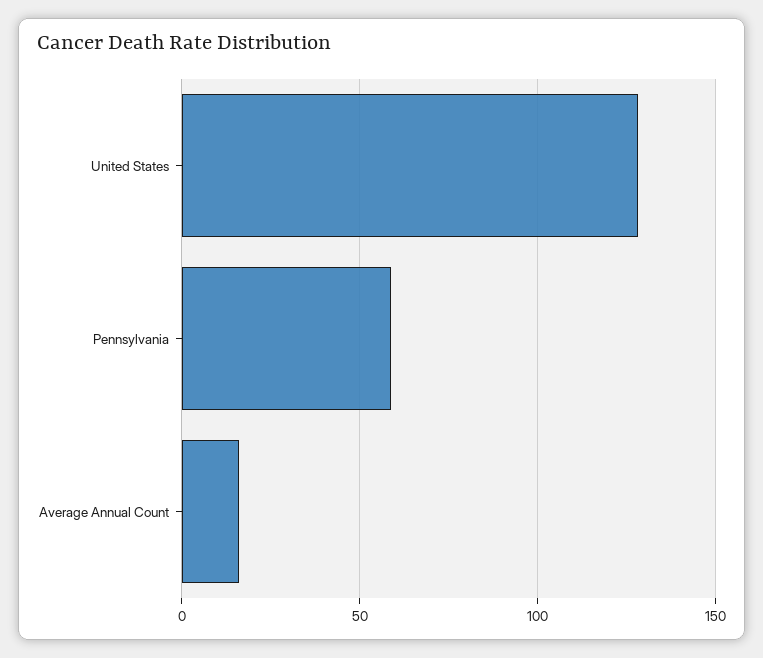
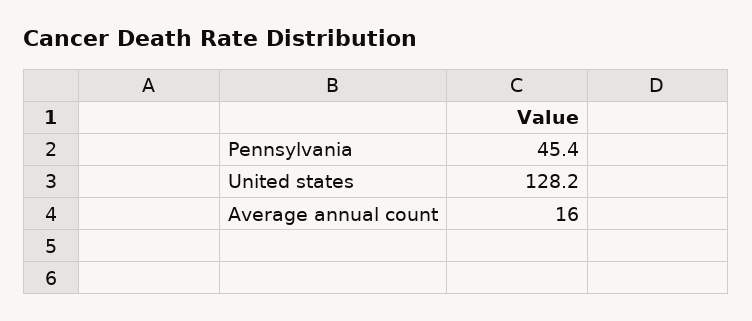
  {
    "United States": 128.2,
-   "Pennsylvania": 60,
+   "Pennsylvania": 45.4,
    "Average Annual Count": 16
  }

